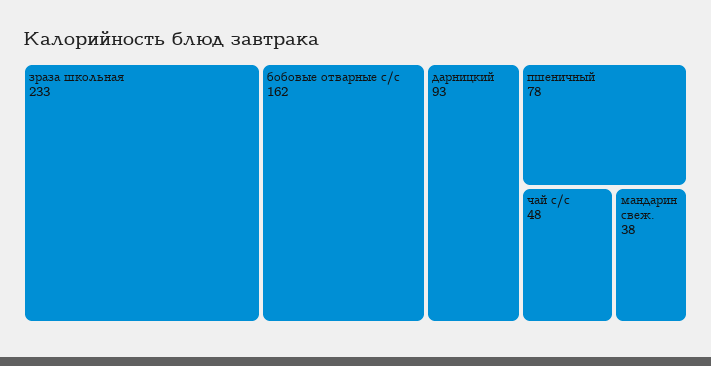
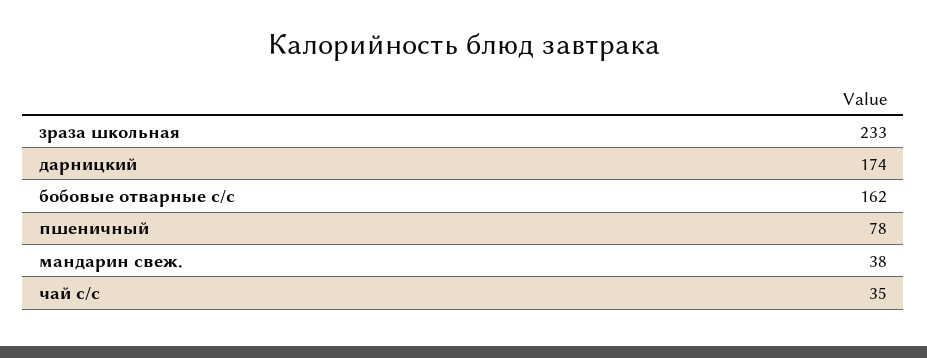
  {
    "зраза школьная": 233,
    "бобовые отварные с/с": 162,
-   "дарницкий": 93,
+   "дарницкий": 174,
    "пшеничный": 78,
-   "чай с/с": 48,
+   "чай с/с": 35,
    "мандарин свеж.": 38
  }

